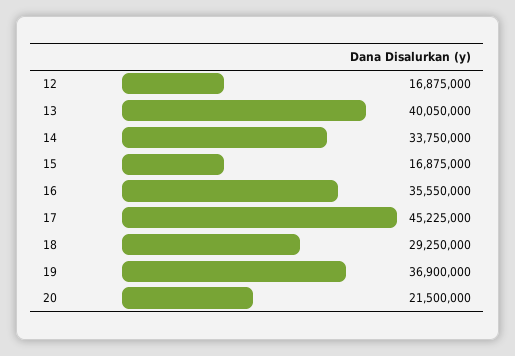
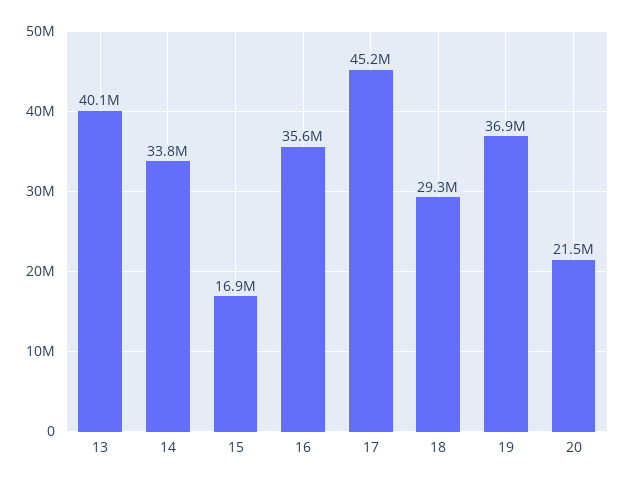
  {
-   "12": 16875000,
    "13": 40050000,
    "14": 33750000,
    "15": 16875000,
    "16": 35550000,
    "17": 45225000,
    "18": 29250000,
    "19": 36900000,
    "20": 21500000
  }

